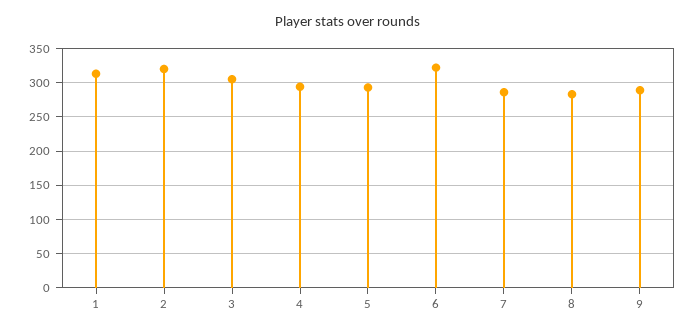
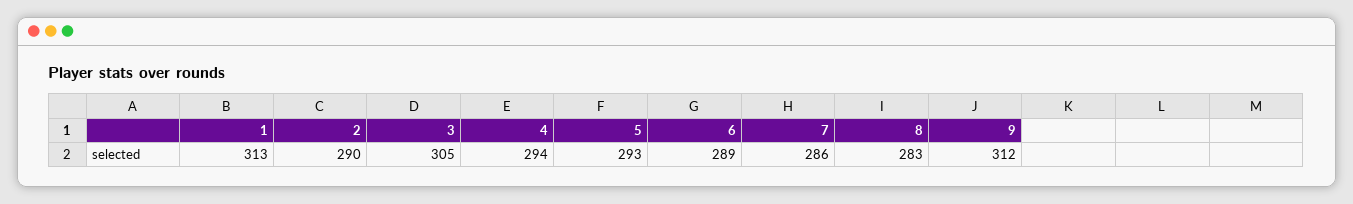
  {
    "1": 313,
-   "2": 320,
+   "2": 290,
    "3": 305,
    "4": 294,
    "5": 293,
-   "6": 320,
+   "6": 289,
    "7": 286,
    "8": 283,
-   "9": 290
+   "9": 312
  }

